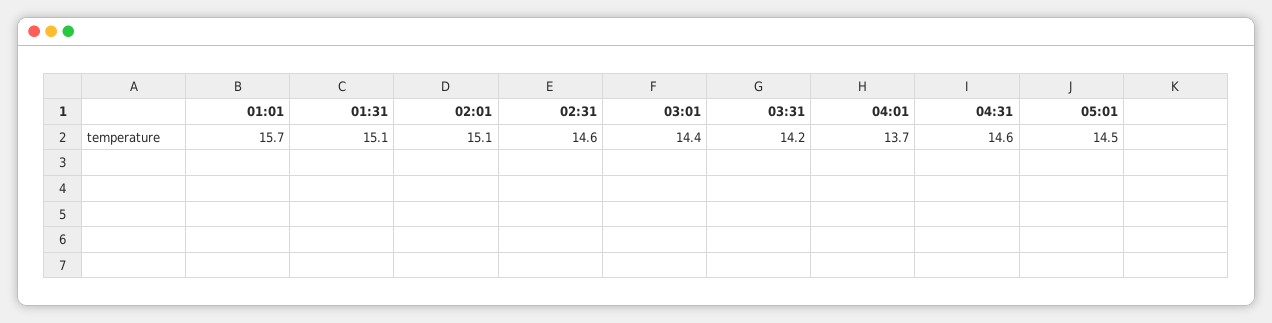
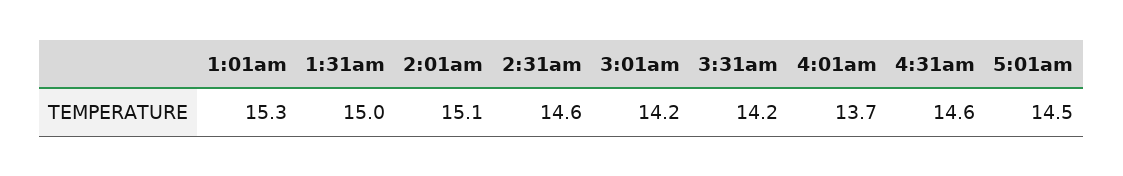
  {
-   "01:01": 15.7,
+   "01:01": 15.3,
-   "01:31": 15.1,
+   "01:31": 15,
    "02:01": 15.1,
    "02:31": 14.6,
-   "03:01": 14.4,
+   "03:01": 14.2,
    "03:31": 14.2,
    "04:01": 13.7,
    "04:31": 14.6,
    "05:01": 14.5
  }

